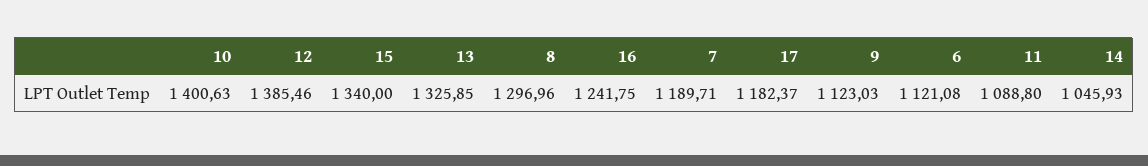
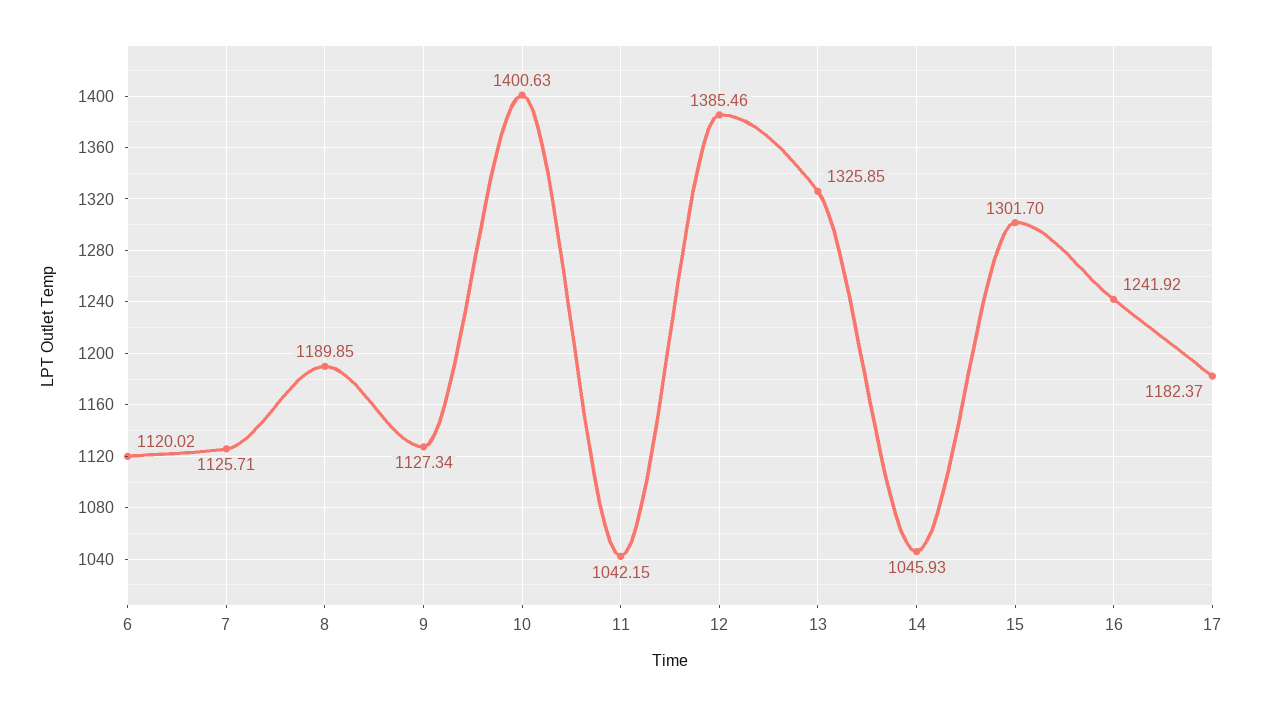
  {
    "10": 1400.63,
    "12": 1385.46,
-   "15": 1340,
+   "15": 1301.7,
    "13": 1325.85,
-   "8": 1296.96,
+   "8": 1189.85,
-   "16": 1241.75,
+   "16": 1241.92,
-   "7": 1189.71,
+   "7": 1125.71,
    "17": 1182.37,
-   "9": 1123.03,
+   "9": 1127.34,
-   "6": 1121.08,
+   "6": 1120.02,
-   "11": 1088.8,
+   "11": 1042.15,
    "14": 1045.93
  }

